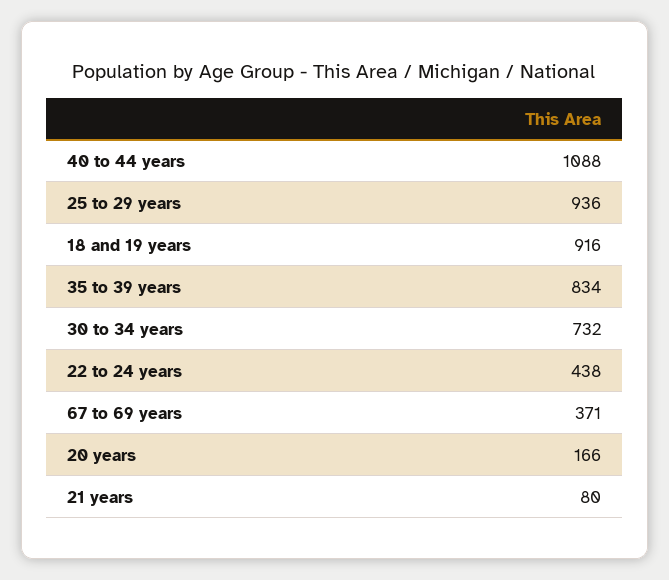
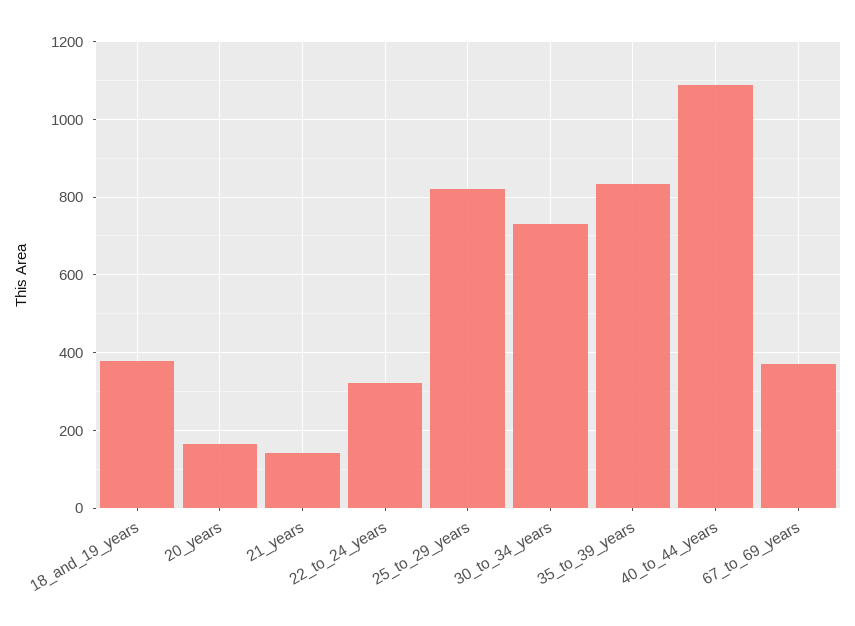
  {
    "40 to 44 years": 1088,
-   "25 to 29 years": 936,
+   "25 to 29 years": 820,
-   "18 and 19 years": 916,
+   "18 and 19 years": 380,
    "35 to 39 years": 834,
    "30 to 34 years": 732,
-   "22 to 24 years": 438,
+   "22 to 24 years": 320,
    "67 to 69 years": 371,
    "20 years": 166,
-   "21 years": 80
+   "21 years": 140
  }

